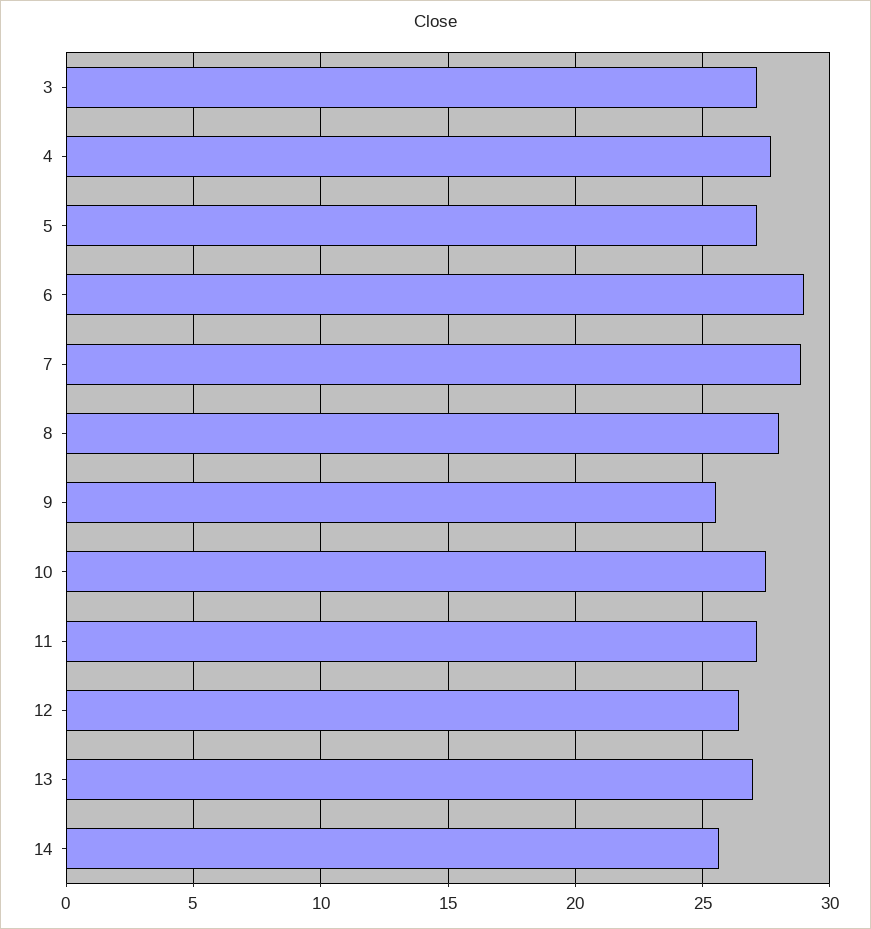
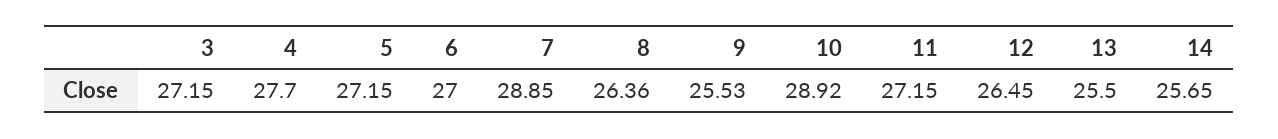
  {
    "3": 27.15,
    "4": 27.7,
    "5": 27.15,
-   "6": 29,
+   "6": 27,
    "7": 28.85,
-   "8": 28,
+   "8": 26.36,
    "9": 25.53,
-   "10": 27.5,
+   "10": 28.92,
    "11": 27.15,
    "12": 26.45,
-   "13": 27,
+   "13": 25.5,
    "14": 25.65
  }

